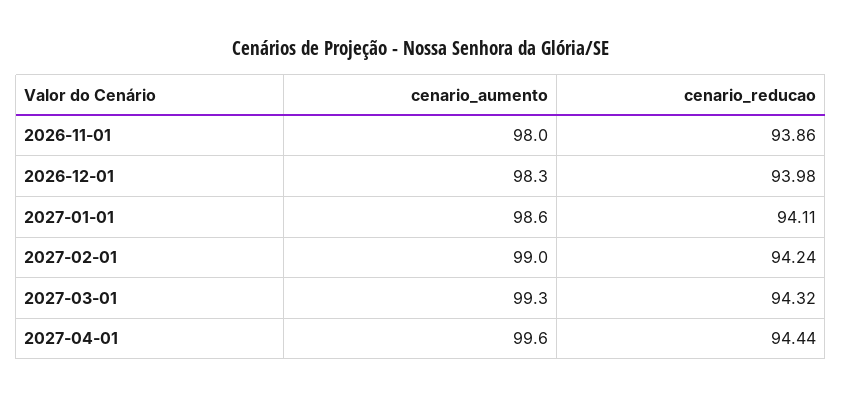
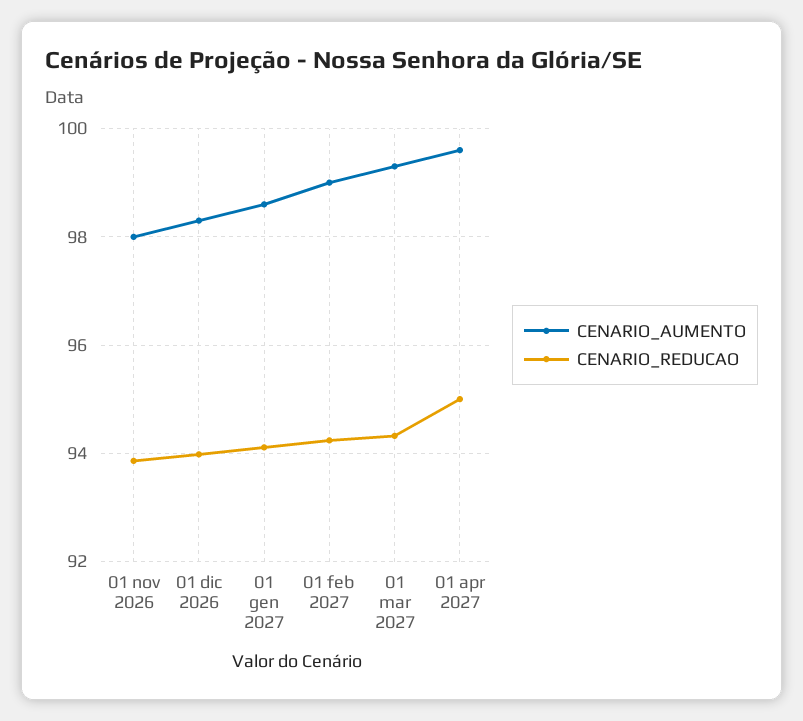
  {
    "cenario_aumento": {
      "2026-11-01": 98,
      "2026-12-01": 98.3,
      "2027-01-01": 98.6,
      "2027-02-01": 99,
      "2027-03-01": 99.3,
      "2027-04-01": 99.6
    },
    "cenario_reducao": {
      "2026-11-01": 93.86,
      "2026-12-01": 93.98,
      "2027-01-01": 94.11,
      "2027-02-01": 94.24,
      "2027-03-01": 94.32,
-     "2027-04-01": 94.44
+     "2027-04-01": 95
    }
  }

